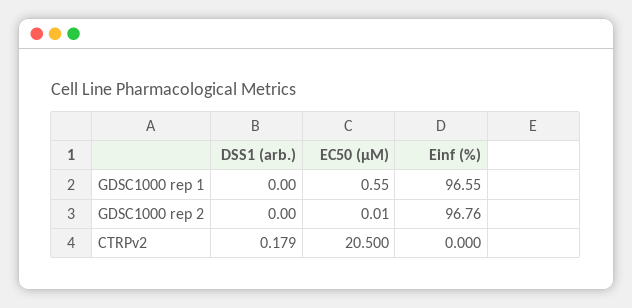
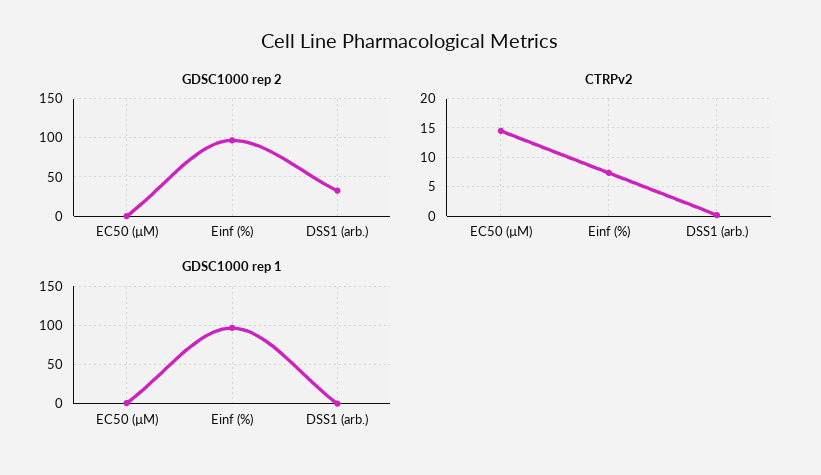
  {
    "GDSC1000 rep 1": {
      "DSS1 (arb.)": 0,
      "EC50 (µM)": 0.55,
      "Einf (%)": 96.55
    },
    "GDSC1000 rep 2": {
-     "DSS1 (arb.)": 0,
+     "DSS1 (arb.)": 30,
      "EC50 (µM)": 0.01,
      "Einf (%)": 96.76
    },
    "CTRPv2": {
      "DSS1 (arb.)": 0.179,
-     "EC50 (µM)": 20.5,
+     "EC50 (µM)": 15,
-     "Einf (%)": 0
+     "Einf (%)": 7.5
    }
  }

